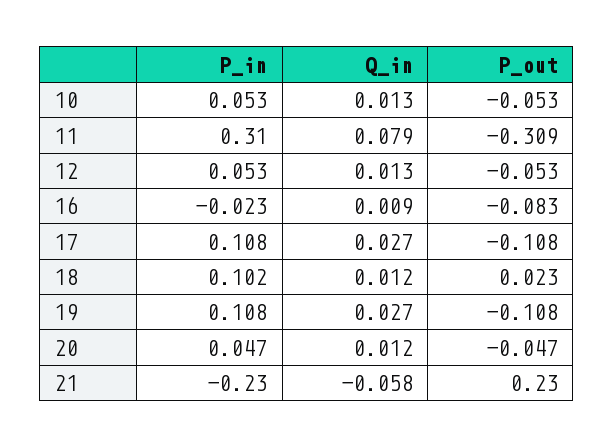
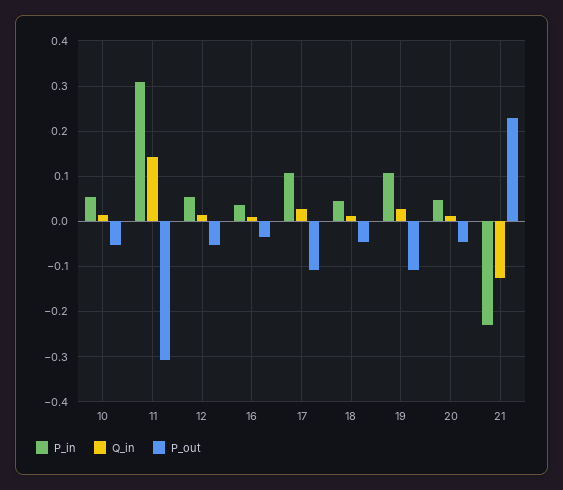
  {
    "P_in": {
      "10": 0.053,
      "11": 0.31,
      "12": 0.053,
-     "16": -0.023,
+     "16": 0.04,
      "17": 0.108,
-     "18": 0.102,
+     "18": 0.04,
      "19": 0.108,
      "20": 0.047,
      "21": -0.23
    },
    "Q_in": {
      "10": 0.013,
-     "11": 0.079,
+     "11": 0.14,
      "12": 0.013,
      "16": 0.009,
      "17": 0.027,
      "18": 0.012,
      "19": 0.027,
      "20": 0.012,
-     "21": -0.058
+     "21": -0.12
    },
    "P_out": {
      "10": -0.053,
      "11": -0.309,
      "12": -0.053,
-     "16": -0.083,
+     "16": -0.04,
      "17": -0.108,
-     "18": 0.023,
+     "18": -0.04,
      "19": -0.108,
      "20": -0.047,
      "21": 0.23
    }
  }

